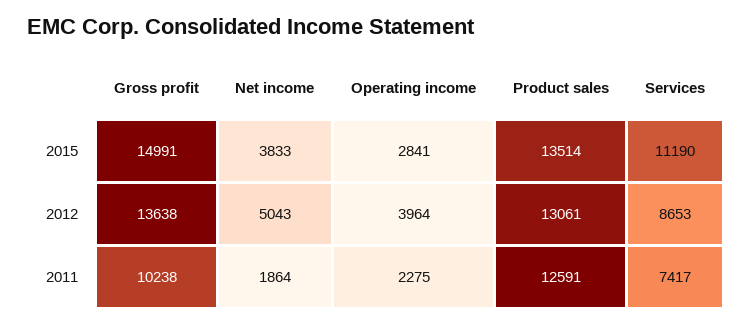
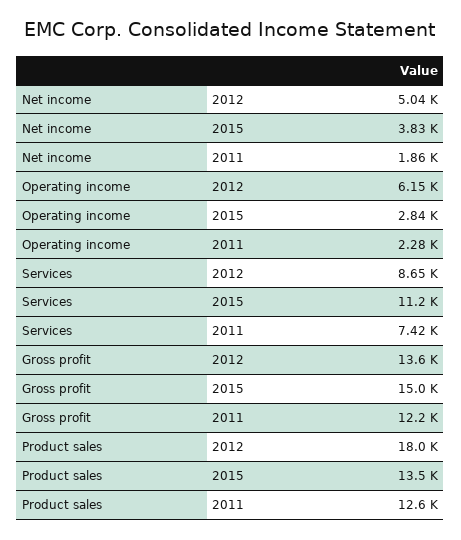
  {
    "Gross profit": {
      "2015": 14991,
      "2012": 13638,
-     "2011": 10238
+     "2011": 12200
    },
    "Net income": {
      "2015": 3833,
      "2012": 5043,
      "2011": 1864
    },
    "Operating income": {
      "2015": 2841,
-     "2012": 3964,
+     "2012": 6150,
      "2011": 2275
    },
    "Product sales": {
      "2015": 13514,
-     "2012": 13061,
+     "2012": 18000,
      "2011": 12591
    },
    "Services": {
      "2015": 11190,
      "2012": 8653,
      "2011": 7417
    }
  }

